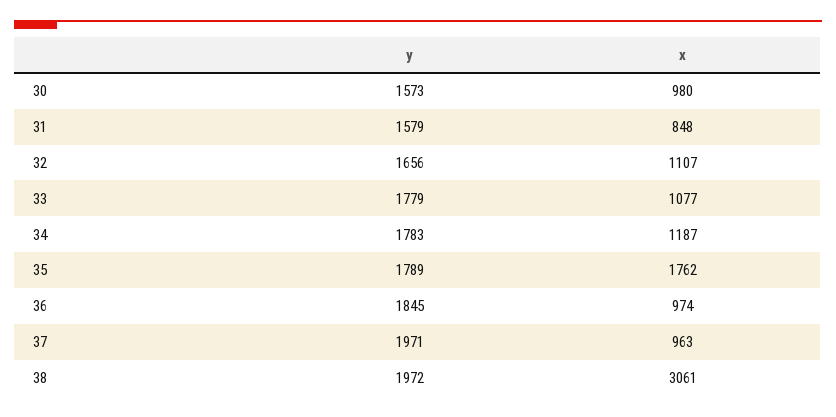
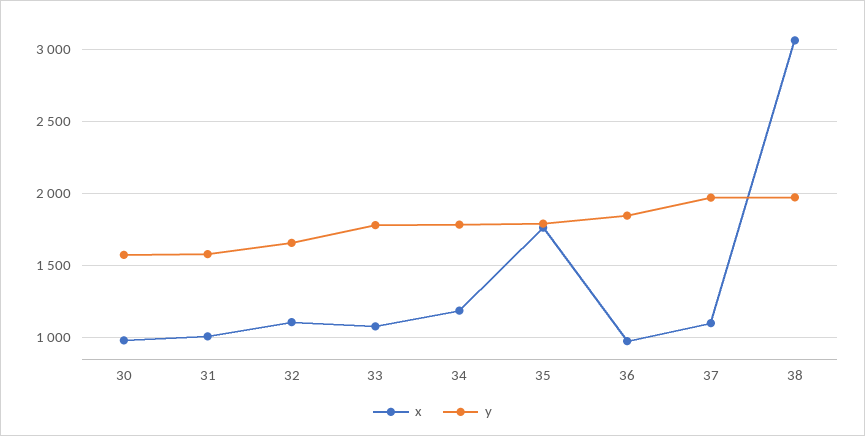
  {
    "y": {
      "30": 1573,
      "31": 1579,
      "32": 1656,
      "33": 1779,
      "34": 1783,
      "35": 1789,
      "36": 1845,
      "37": 1971,
      "38": 1972
    },
    "x": {
      "30": 980,
-     "31": 848,
+     "31": 1000,
      "32": 1107,
      "33": 1077,
      "34": 1187,
      "35": 1762,
      "36": 974,
-     "37": 963,
+     "37": 1100,
      "38": 3061
    }
  }

